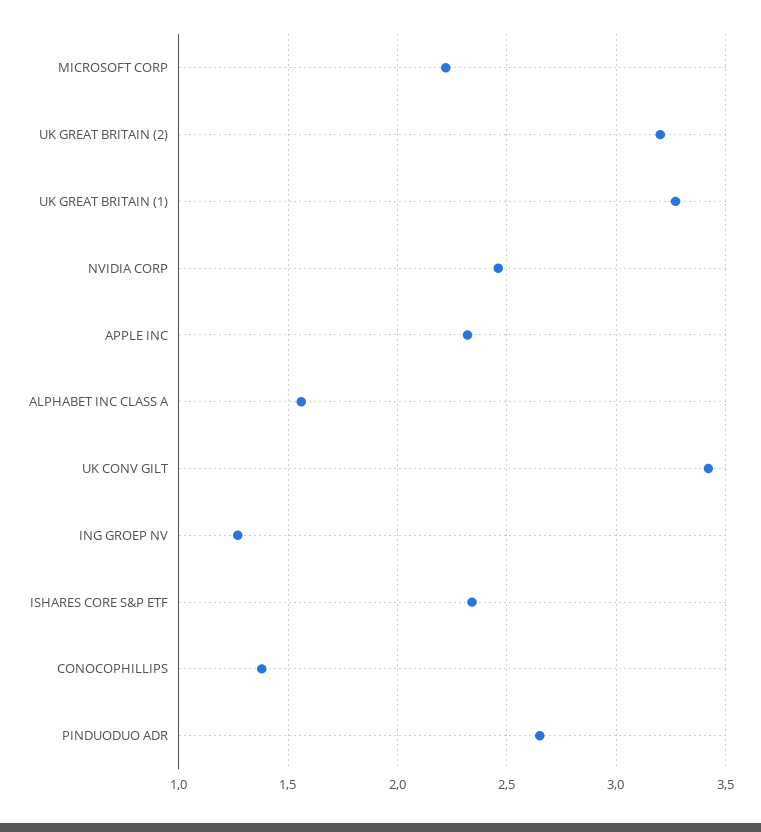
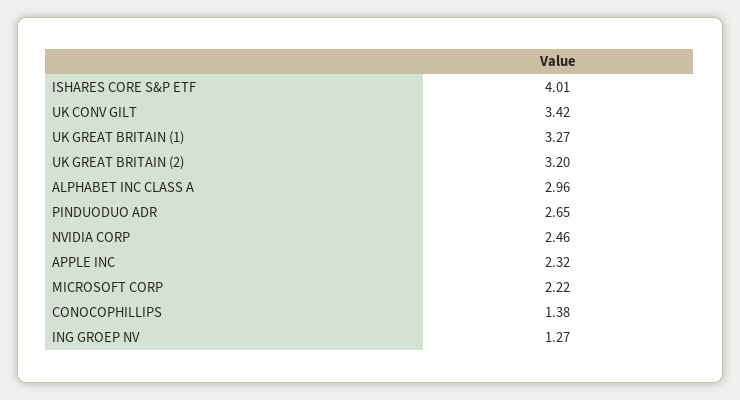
  {
    "MICROSOFT CORP": 2.22,
    "UK GREAT BRITAIN (2)": 3.2,
    "UK GREAT BRITAIN (1)": 3.27,
    "NVIDIA CORP": 2.46,
    "APPLE INC": 2.32,
-   "ALPHABET INC CLASS A": 1.55,
+   "ALPHABET INC CLASS A": 2.96,
    "UK CONV GILT": 3.42,
    "ING GROEP NV": 1.27,
-   "ISHARES CORE S&P ETF": 2.35,
+   "ISHARES CORE S&P ETF": 4.01,
    "CONOCOPHILLIPS": 1.38,
    "PINDUODUO ADR": 2.65
  }

